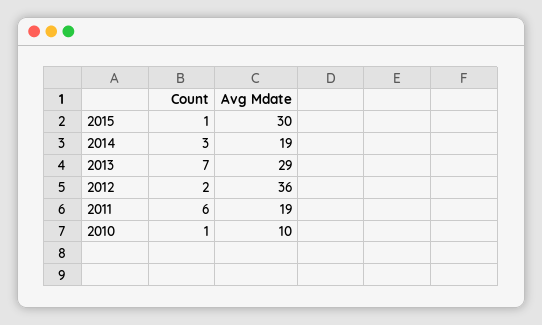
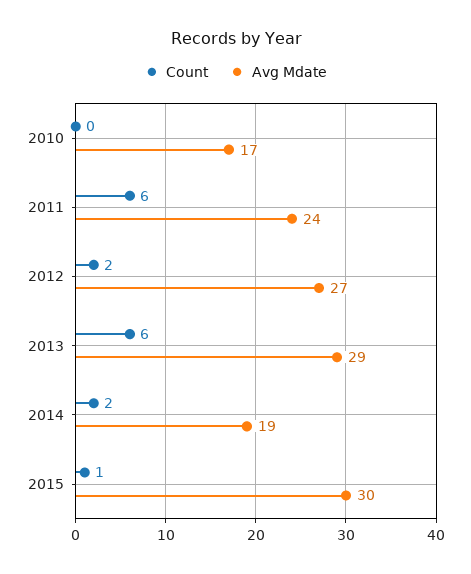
  {
    "Count": {
      "2015": 1,
-     "2014": 3,
+     "2014": 2,
-     "2013": 7,
+     "2013": 6,
      "2012": 2,
      "2011": 6,
-     "2010": 1
+     "2010": 0
    },
    "Avg Mdate": {
      "2015": 30,
      "2014": 19,
      "2013": 29,
-     "2012": 36,
+     "2012": 27,
-     "2011": 19,
+     "2011": 24,
-     "2010": 10
+     "2010": 17
    }
  }

